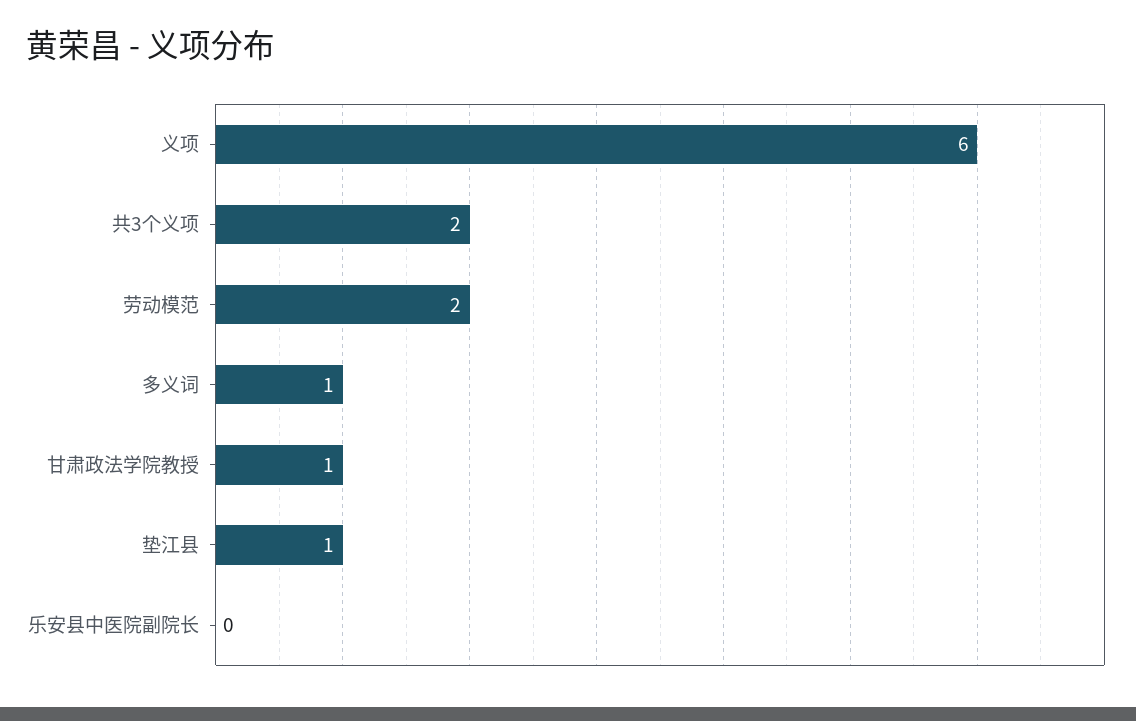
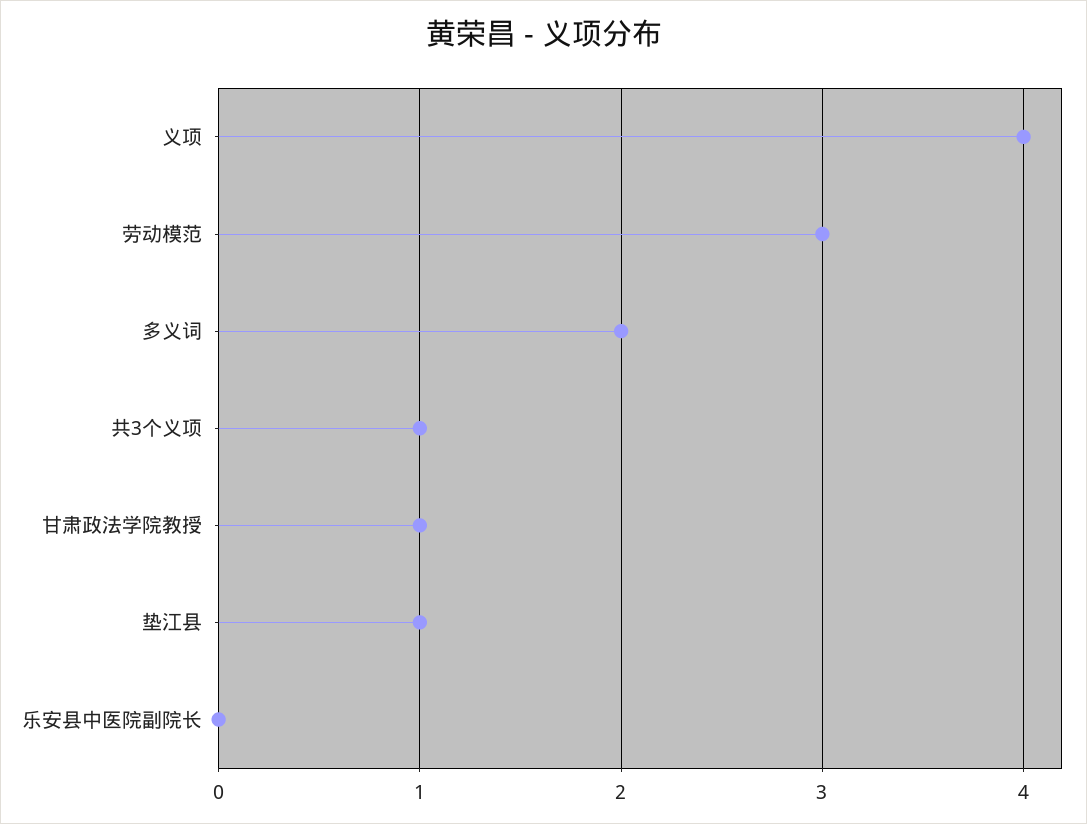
  {
-   "义项": 6,
+   "义项": 4,
-   "共3个义项": 2,
+   "共3个义项": 1,
-   "劳动模范": 2,
+   "劳动模范": 3,
-   "多义词": 1,
+   "多义词": 2,
    "甘肃政法学院教授": 1,
    "垫江县": 1,
    "乐安县中医院副院长": 0
  }

